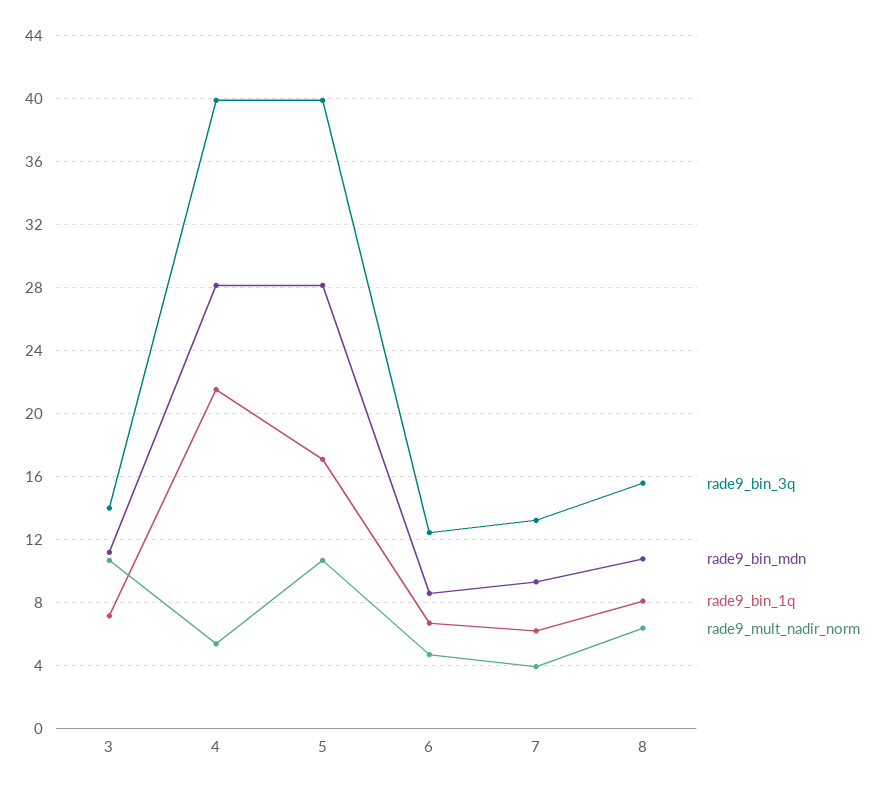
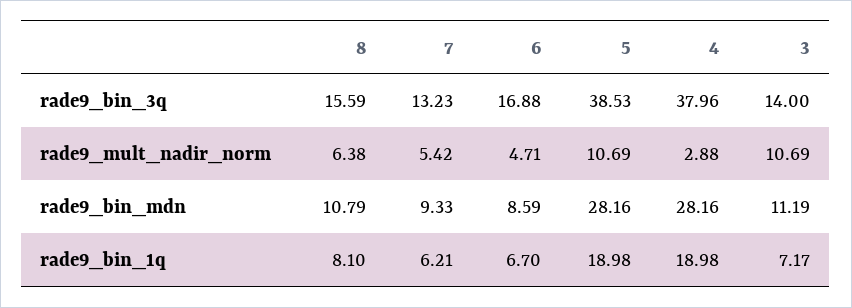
  {
    "rade9_bin_3q": {
      "3": 14,
-     "4": 40,
+     "4": 37.96,
-     "5": 40,
+     "5": 38.53,
-     "6": 12.5,
+     "6": 16.88,
      "7": 13.23,
      "8": 15.59
    },
    "rade9_bin_mdn": {
      "3": 11.19,
      "4": 28.16,
      "5": 28.16,
      "6": 8.59,
      "7": 9.33,
      "8": 10.79
    },
    "rade9_bin_1q": {
      "3": 7.17,
-     "4": 21.5,
+     "4": 18.98,
-     "5": 17,
+     "5": 18.98,
      "6": 6.7,
      "7": 6.21,
      "8": 8.1
    },
    "rade9_mult_nadir_norm": {
      "3": 10.69,
-     "4": 5.5,
+     "4": 2.88,
      "5": 10.69,
      "6": 4.71,
-     "7": 4,
+     "7": 5.42,
      "8": 6.38
    }
  }

